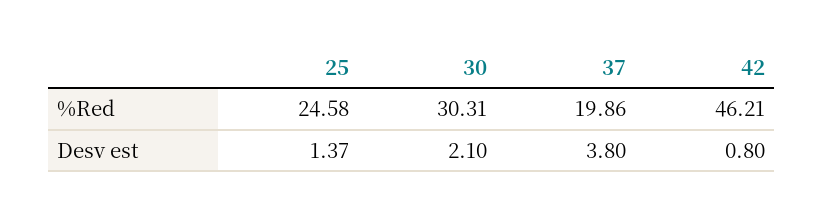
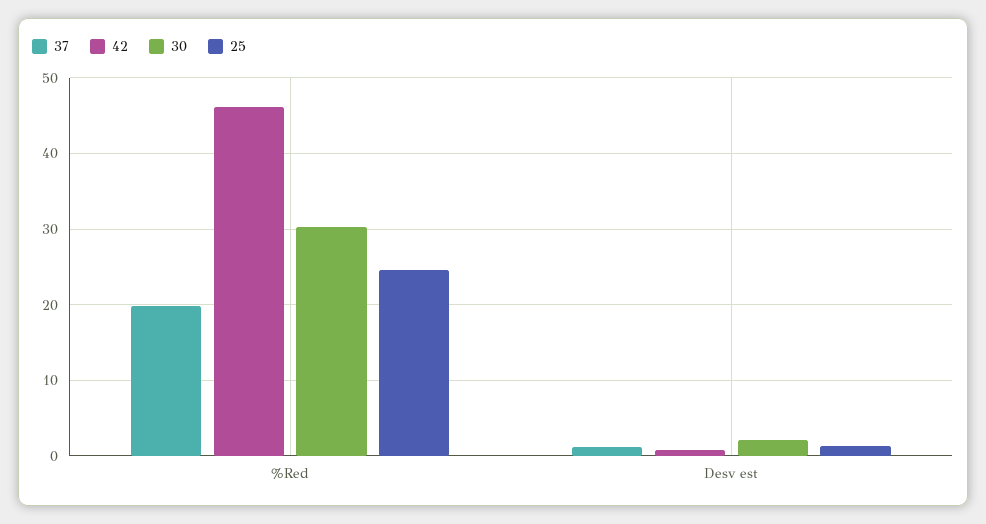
  {
    "25": {
      "%Red": 24.58,
      "Desv est": 1.37
    },
    "30": {
      "%Red": 30.31,
      "Desv est": 2.1
    },
    "37": {
      "%Red": 19.86,
-     "Desv est": 3.8
+     "Desv est": 1
    },
    "42": {
      "%Red": 46.21,
      "Desv est": 0.8
    }
  }

